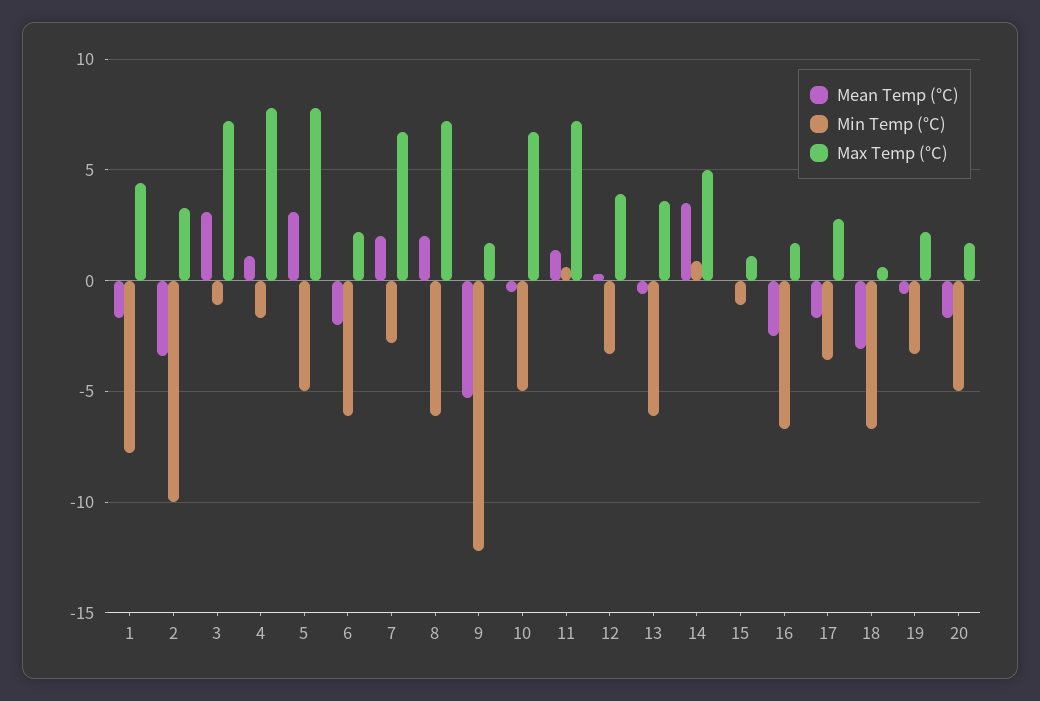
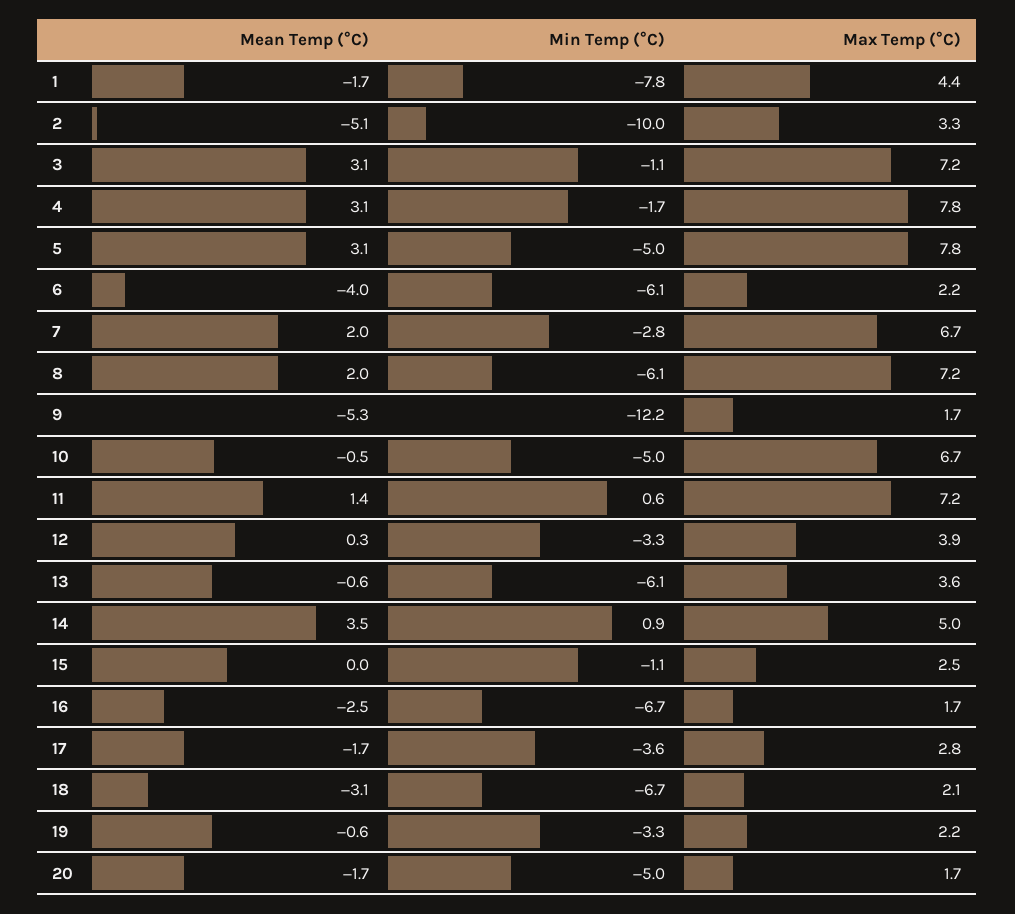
  {
    "Mean Temp (°C)": {
      "1": -1.7,
-     "2": -3.5,
+     "2": -5.1,
      "3": 3.1,
-     "4": 1,
+     "4": 3.1,
      "5": 3.1,
-     "6": -2,
+     "6": -4,
      "7": 2,
      "8": 2,
      "9": -5.3,
      "10": -0.5,
      "11": 1.4,
      "12": 0.3,
      "13": -0.6,
      "14": 3.5,
      "15": 0,
      "16": -2.5,
      "17": -1.7,
      "18": -3.1,
      "19": -0.6,
      "20": -1.7
    },
    "Min Temp (°C)": {
      "1": -7.8,
      "2": -10,
      "3": -1.1,
      "4": -1.7,
      "5": -5,
      "6": -6.1,
      "7": -2.8,
      "8": -6.1,
      "9": -12.2,
      "10": -5,
      "11": 0.6,
      "12": -3.3,
      "13": -6.1,
      "14": 0.9,
      "15": -1.1,
      "16": -6.7,
      "17": -3.6,
      "18": -6.7,
      "19": -3.3,
      "20": -5
    },
    "Max Temp (°C)": {
      "1": 4.4,
      "2": 3.3,
      "3": 7.2,
      "4": 7.8,
      "5": 7.8,
      "6": 2.2,
      "7": 6.7,
      "8": 7.2,
      "9": 1.7,
      "10": 6.7,
      "11": 7.2,
      "12": 3.9,
      "13": 3.6,
      "14": 5,
-     "15": 1,
+     "15": 2.5,
      "16": 1.7,
      "17": 2.8,
-     "18": 0.5,
+     "18": 2.1,
      "19": 2.2,
      "20": 1.7
    }
  }

